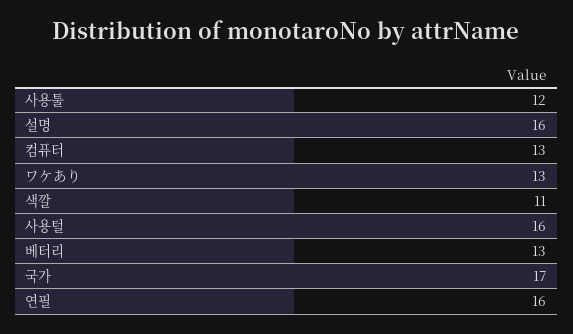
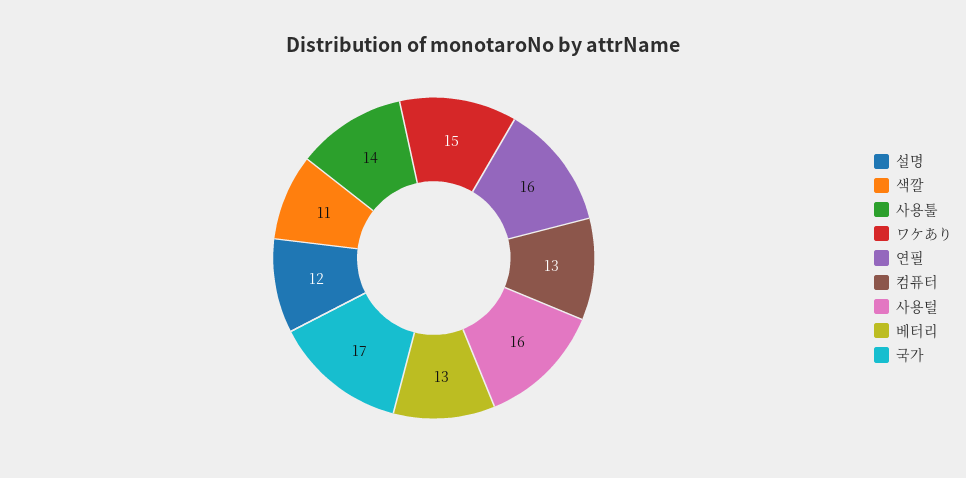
  {
-   "사용툴": 12,
+   "사용툴": 14,
-   "설명": 16,
+   "설명": 12,
    "컴퓨터": 13,
-   "ワケあり": 13,
+   "ワケあり": 15,
    "색깔": 11,
    "사용털": 16,
    "베터리": 13,
    "국가": 17,
    "연필": 16
  }

